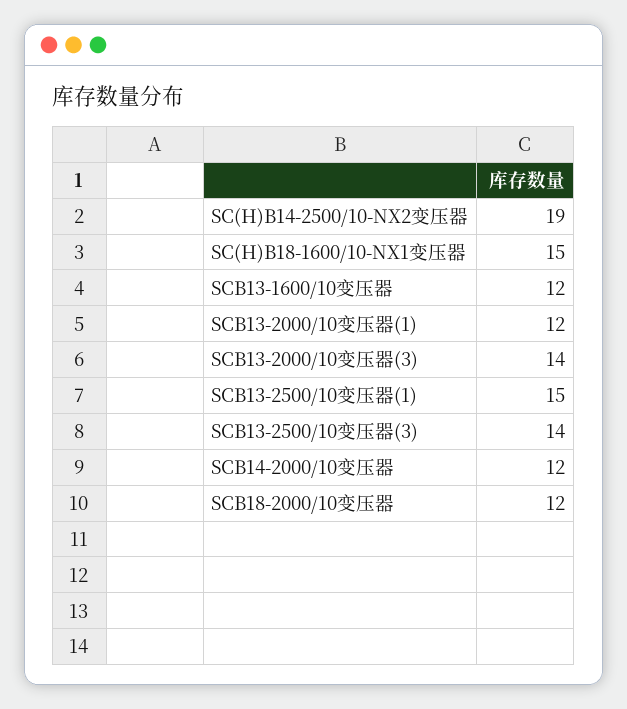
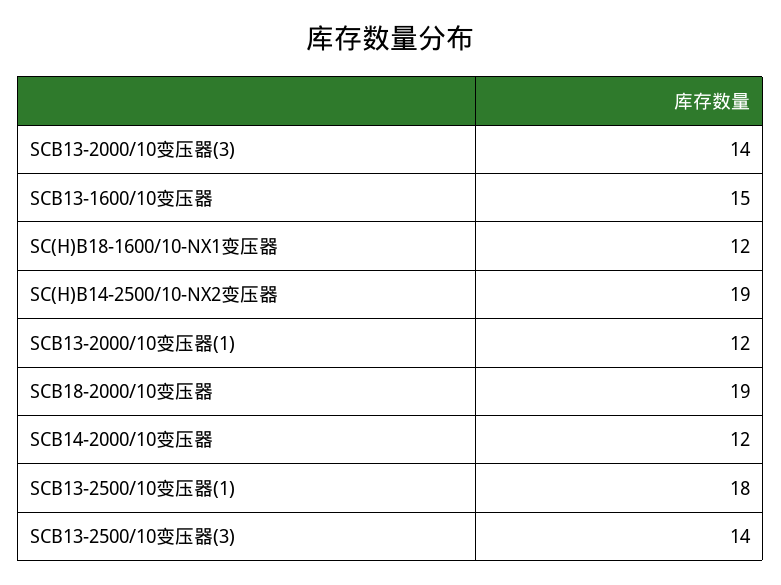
  {
    "SC(H)B14-2500/10-NX2变压器": 19,
-   "SC(H)B18-1600/10-NX1变压器": 15,
+   "SC(H)B18-1600/10-NX1变压器": 12,
-   "SCB13-1600/10变压器": 12,
+   "SCB13-1600/10变压器": 15,
    "SCB13-2000/10变压器(1)": 12,
    "SCB13-2000/10变压器(3)": 14,
-   "SCB13-2500/10变压器(1)": 15,
+   "SCB13-2500/10变压器(1)": 18,
    "SCB13-2500/10变压器(3)": 14,
    "SCB14-2000/10变压器": 12,
-   "SCB18-2000/10变压器": 12
+   "SCB18-2000/10变压器": 19
  }

